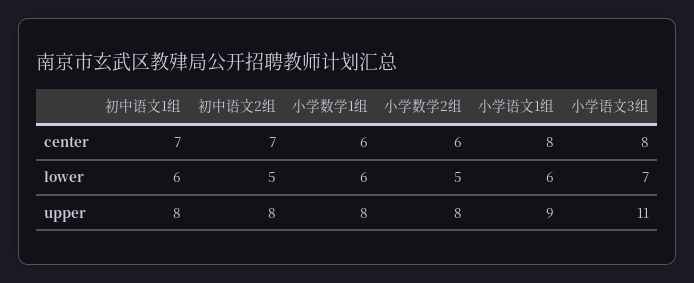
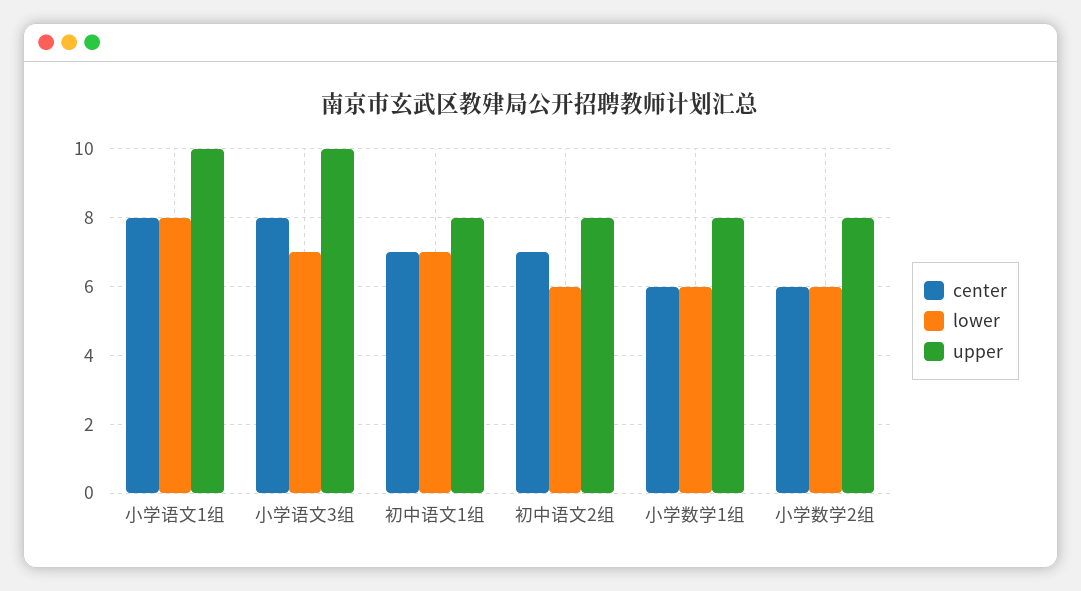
  {
    "center": {
      "初中语文1组": 7,
      "初中语文2组": 7,
      "小学数学1组": 6,
      "小学数学2组": 6,
      "小学语文1组": 8,
      "小学语文3组": 8
    },
    "lower": {
-     "初中语文1组": 6,
+     "初中语文1组": 7,
-     "初中语文2组": 5,
+     "初中语文2组": 6,
      "小学数学1组": 6,
-     "小学数学2组": 5,
+     "小学数学2组": 6,
-     "小学语文1组": 6,
+     "小学语文1组": 8,
      "小学语文3组": 7
    },
    "upper": {
      "初中语文1组": 8,
      "初中语文2组": 8,
      "小学数学1组": 8,
      "小学数学2组": 8,
-     "小学语文1组": 9,
+     "小学语文1组": 10,
-     "小学语文3组": 11
+     "小学语文3组": 10
    }
  }

